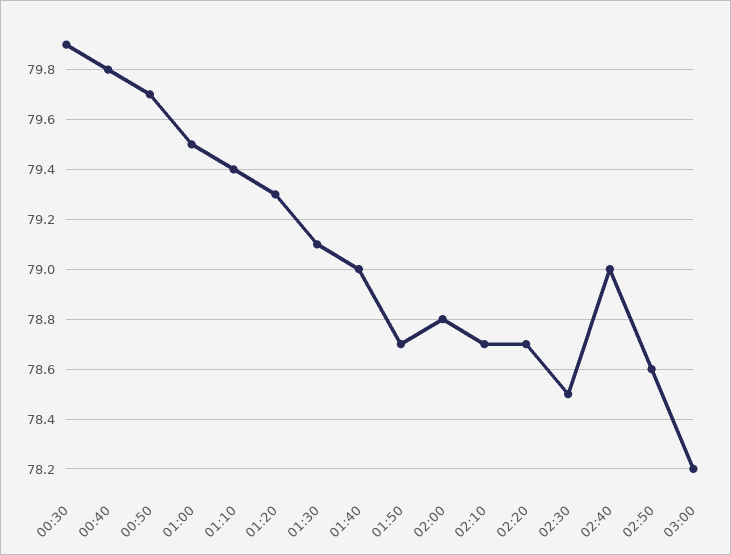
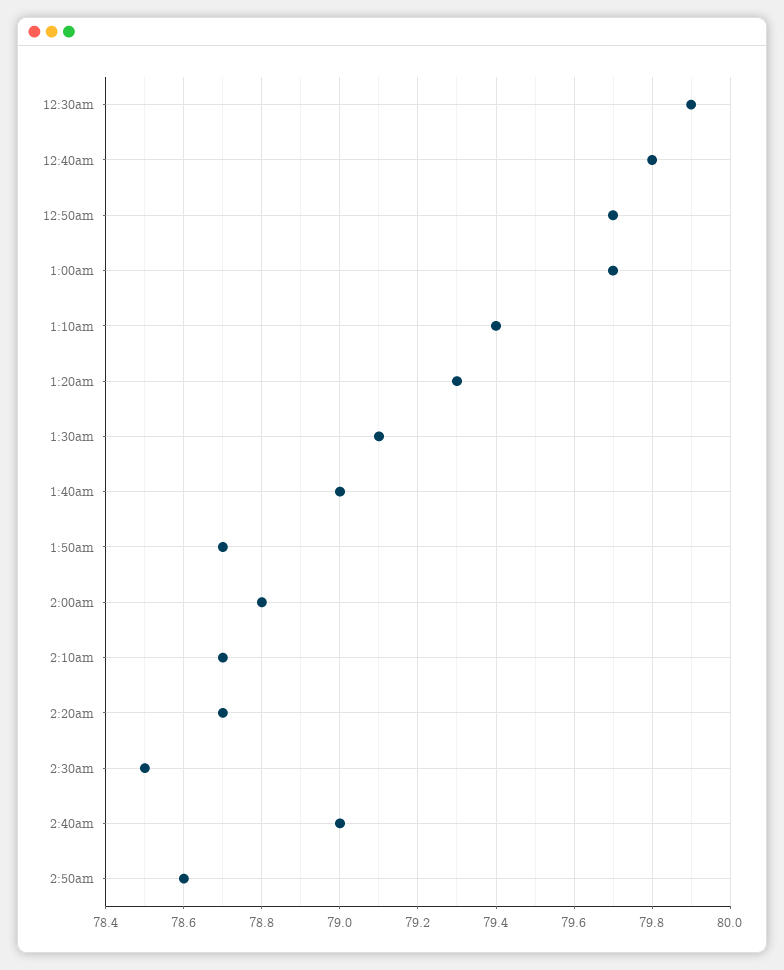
  {
    "00:30": 79.9,
    "00:40": 79.8,
    "00:50": 79.7,
-   "01:00": 79.5,
+   "01:00": 79.7,
    "01:10": 79.4,
    "01:20": 79.3,
    "01:30": 79.1,
    "01:40": 79,
    "01:50": 78.7,
    "02:00": 78.8,
    "02:10": 78.7,
    "02:20": 78.7,
    "02:30": 78.5,
    "02:40": 79,
-   "02:50": 78.6,
+   "02:50": 78.6
-   "03:00": 78.2
  }

